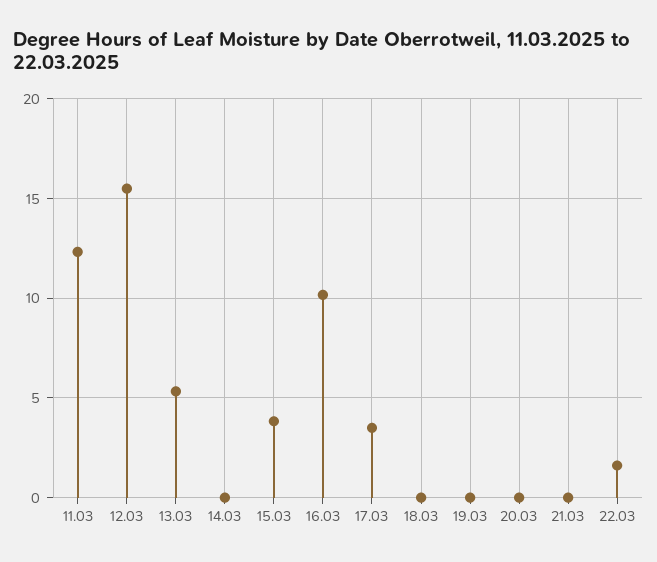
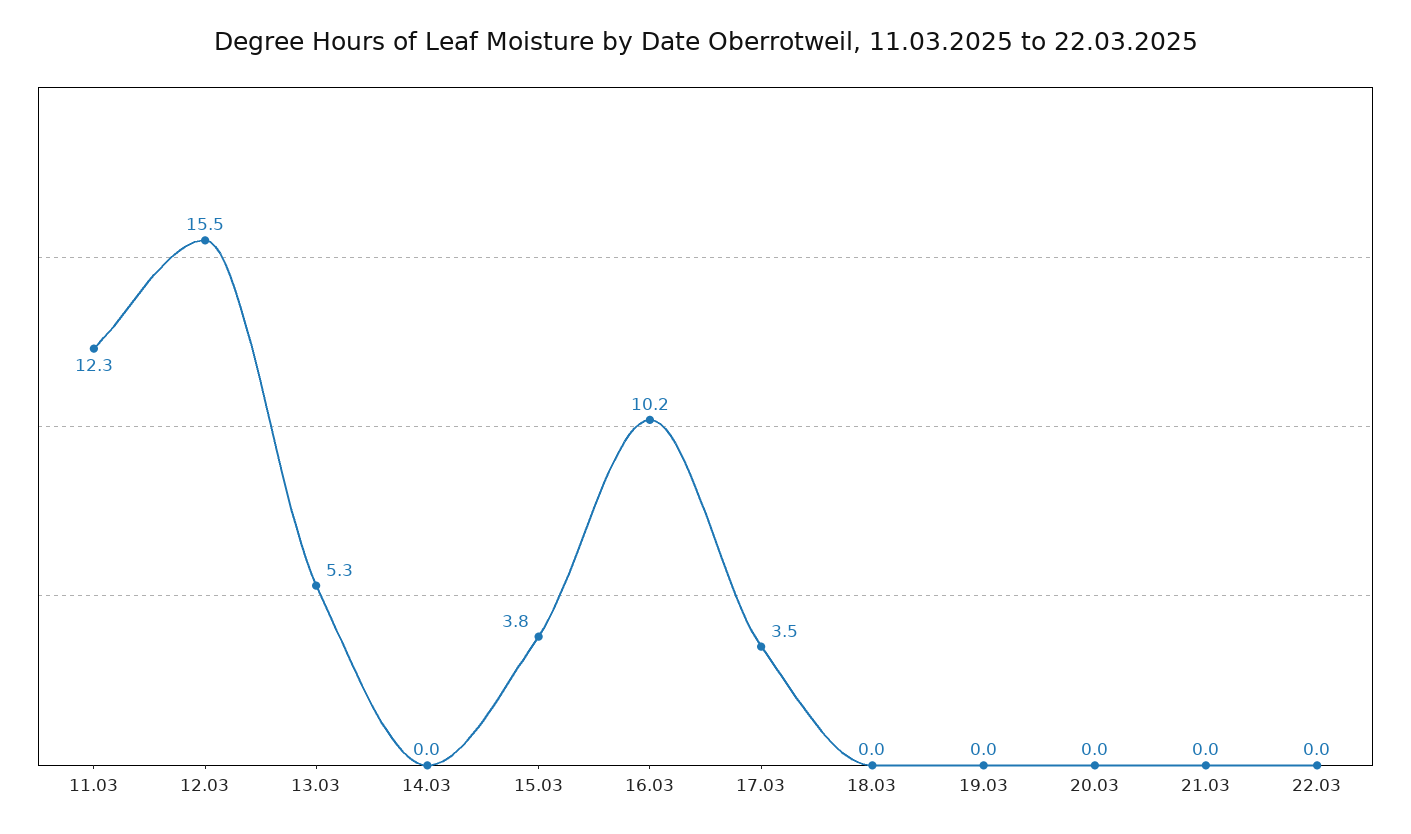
  {
    "11.03": 12.3,
    "12.03": 15.5,
    "13.03": 5.3,
    "14.03": 0,
    "15.03": 3.8,
    "16.03": 10.2,
    "17.03": 3.5,
    "18.03": 0,
    "19.03": 0,
    "20.03": 0,
    "21.03": 0,
-   "22.03": 1.5
+   "22.03": 0
  }

